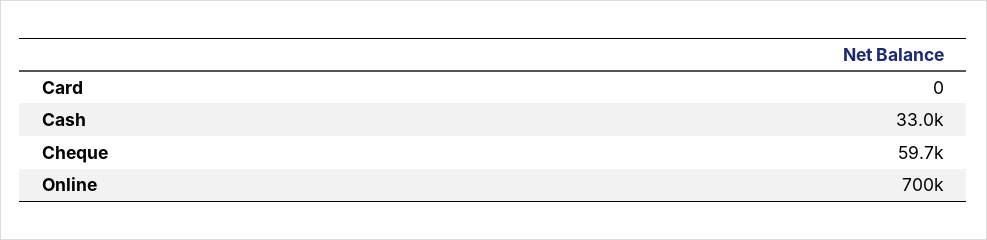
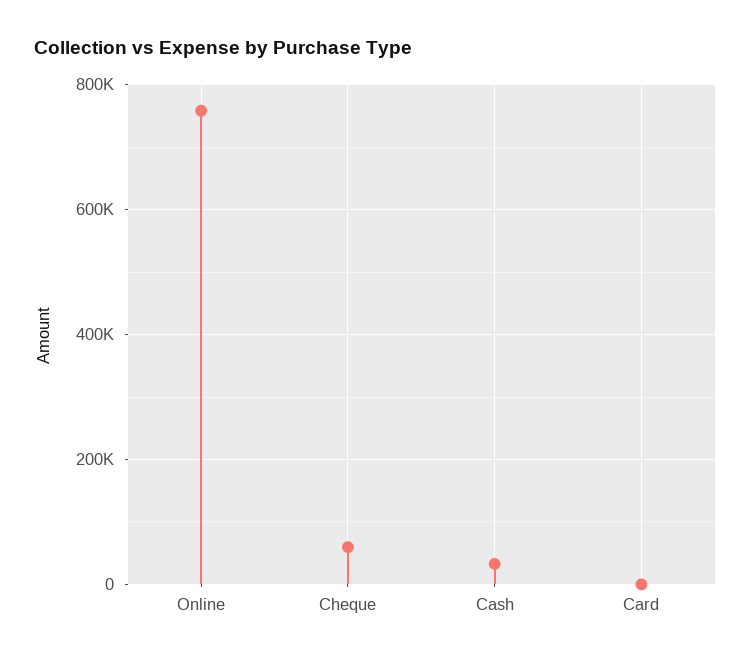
  {
    "Card": 0,
    "Cash": 33000,
    "Cheque": 59700,
-   "Online": 700000
+   "Online": 760000
  }

